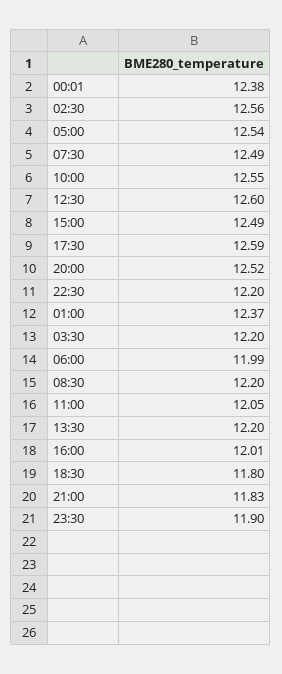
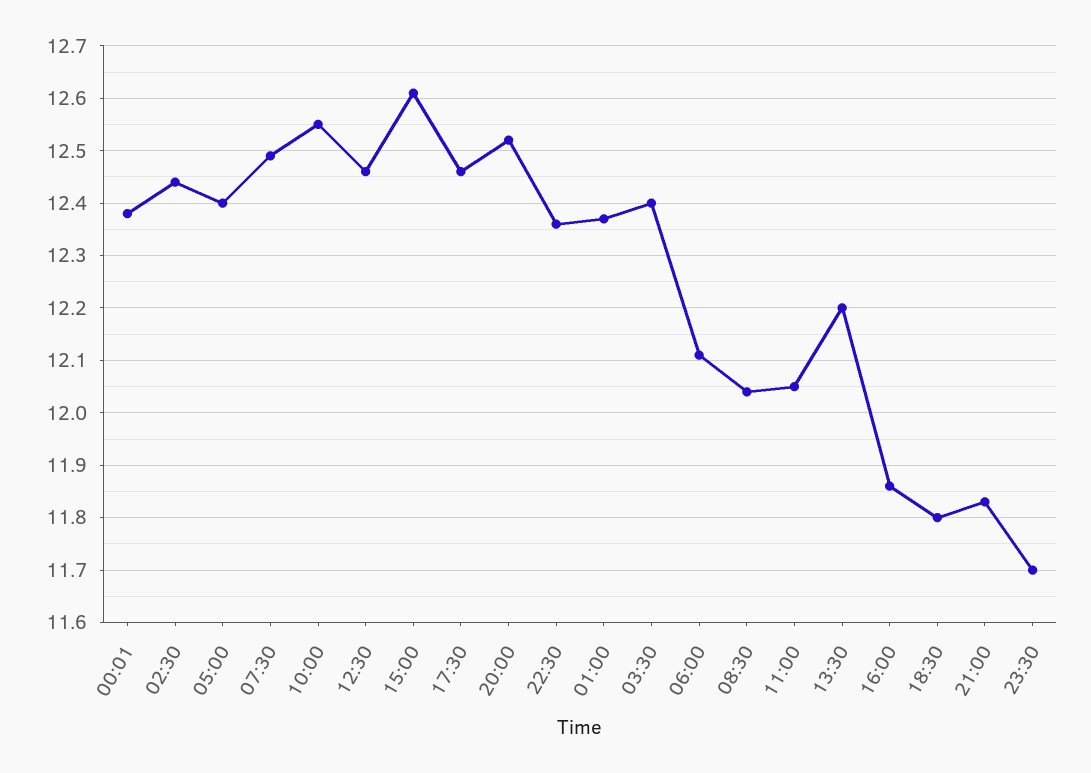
  {
    "00:01": 12.38,
-   "02:30": 12.56,
+   "02:30": 12.45,
-   "05:00": 12.54,
+   "05:00": 12.4,
    "07:30": 12.49,
    "10:00": 12.55,
-   "12:30": 12.6,
+   "12:30": 12.45,
-   "15:00": 12.49,
+   "15:00": 12.6,
-   "17:30": 12.59,
+   "17:30": 12.45,
    "20:00": 12.52,
-   "22:30": 12.2,
+   "22:30": 12.35,
    "01:00": 12.37,
-   "03:30": 12.2,
+   "03:30": 12.4,
-   "06:00": 11.99,
+   "06:00": 12.1,
-   "08:30": 12.2,
+   "08:30": 12.05,
    "11:00": 12.05,
    "13:30": 12.2,
-   "16:00": 12.01,
+   "16:00": 11.85,
    "18:30": 11.8,
    "21:00": 11.83,
-   "23:30": 11.9
+   "23:30": 11.7
  }

